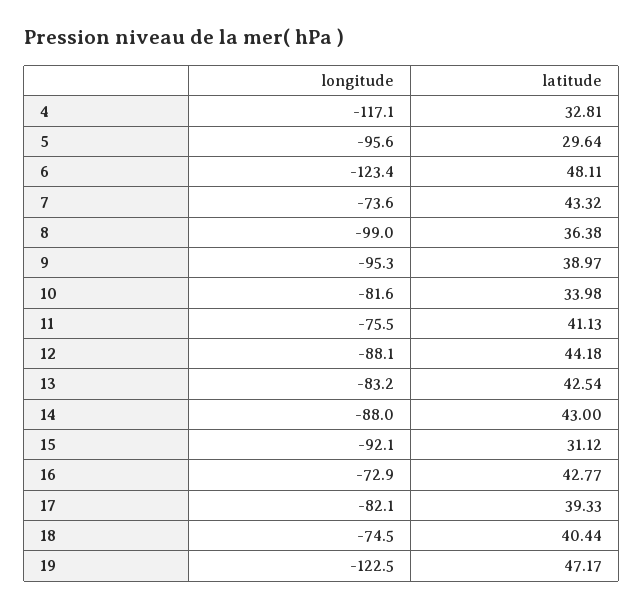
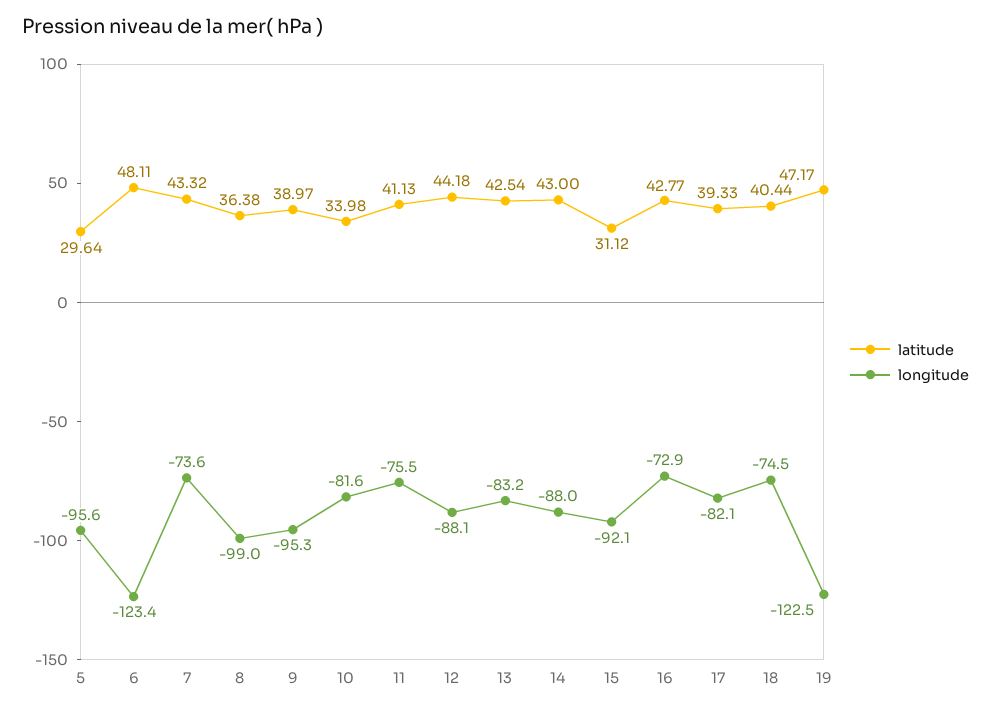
  {
    "longitude": {
-     "4": -117.1,
      "5": -95.6,
      "6": -123.4,
      "7": -73.6,
      "8": -99,
      "9": -95.3,
      "10": -81.6,
      "11": -75.5,
      "12": -88.1,
      "13": -83.2,
      "14": -88,
      "15": -92.1,
      "16": -72.9,
      "17": -82.1,
      "18": -74.5,
      "19": -122.5
    },
    "latitude": {
-     "4": 32.81,
      "5": 29.64,
      "6": 48.11,
      "7": 43.32,
      "8": 36.38,
      "9": 38.97,
      "10": 33.98,
      "11": 41.13,
      "12": 44.18,
      "13": 42.54,
      "14": 43,
      "15": 31.12,
      "16": 42.77,
      "17": 39.33,
      "18": 40.44,
      "19": 47.17
    }
  }

